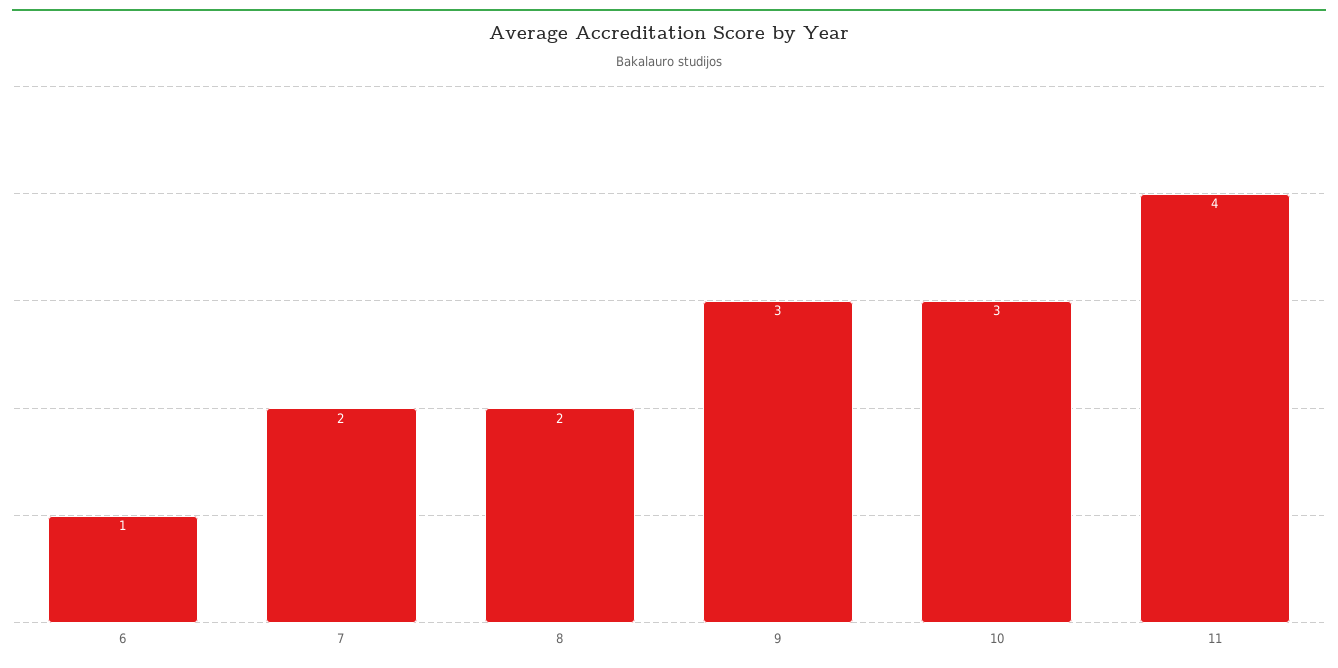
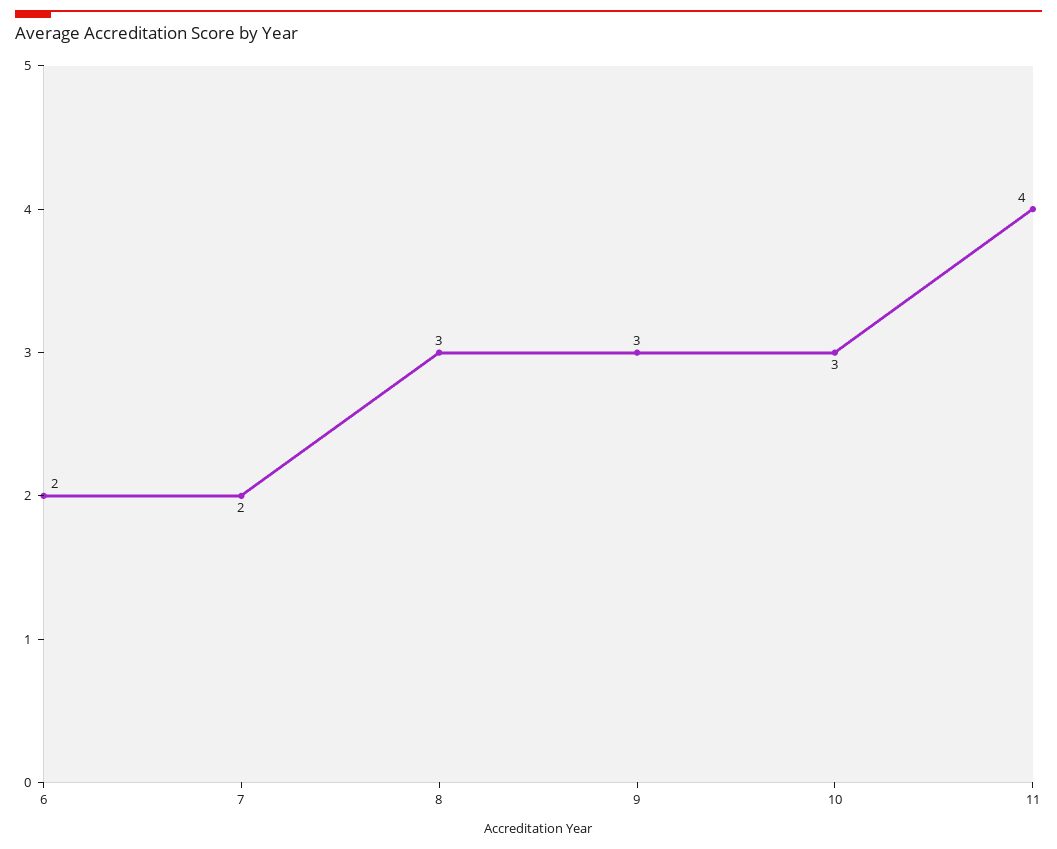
  {
-   "6": 1,
+   "6": 2,
    "7": 2,
-   "8": 2,
+   "8": 3,
    "9": 3,
    "10": 3,
    "11": 4
  }

